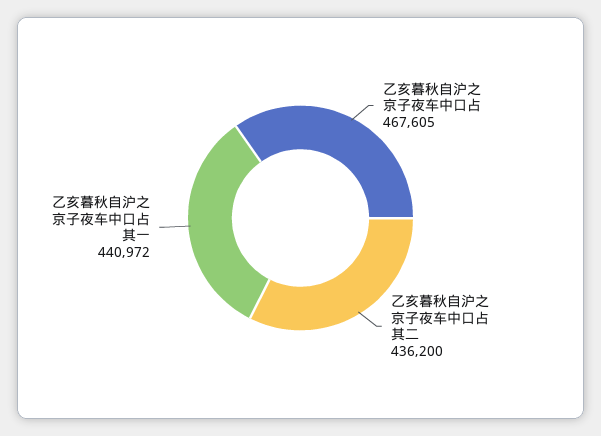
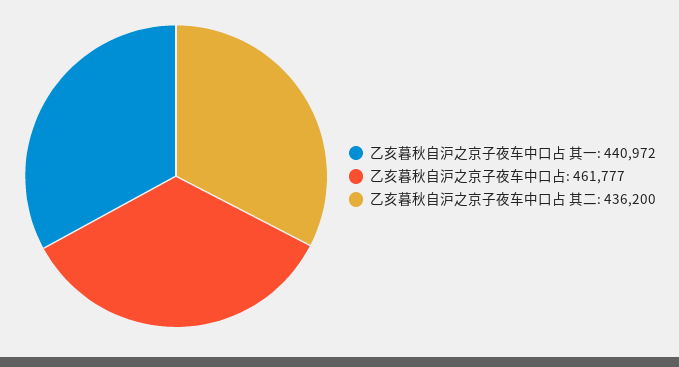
  {
-   "乙亥暮秋自沪之京子夜车中口占": 467605,
+   "乙亥暮秋自沪之京子夜车中口占": 461777,
    "乙亥暮秋自沪之京子夜车中口占 其二": 436200,
    "乙亥暮秋自沪之京子夜车中口占 其一": 440972
  }

